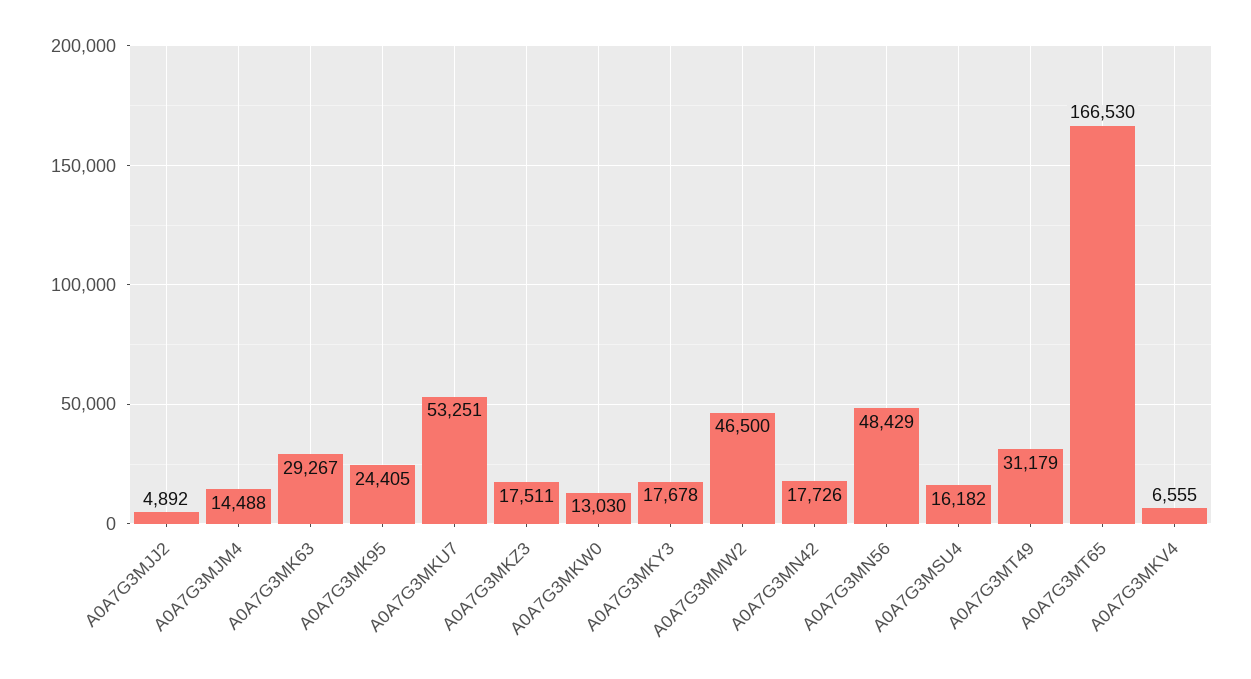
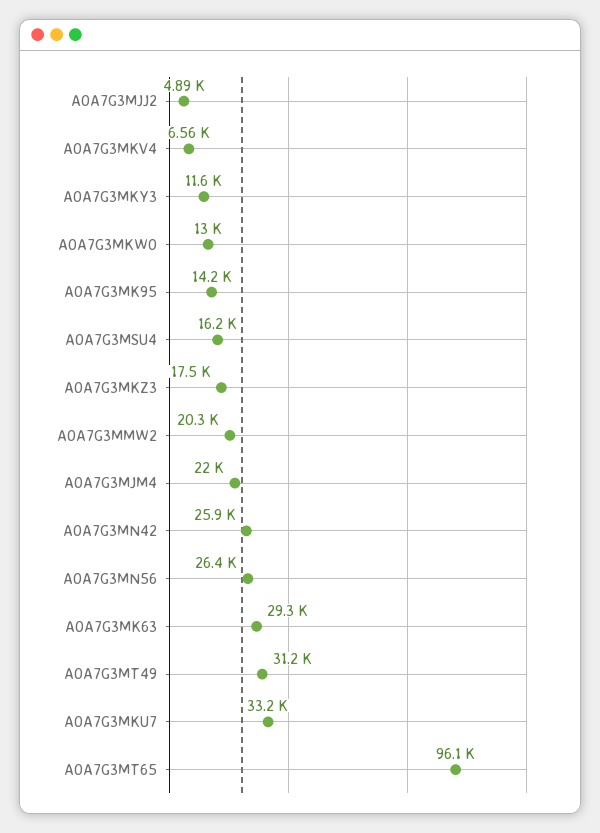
  {
    "A0A7G3MJJ2": 4892,
-   "A0A7G3MJM4": 14488,
+   "A0A7G3MJM4": 22000,
    "A0A7G3MK63": 29267,
-   "A0A7G3MK95": 24405,
+   "A0A7G3MK95": 14200,
-   "A0A7G3MKU7": 53251,
+   "A0A7G3MKU7": 33200,
    "A0A7G3MKZ3": 17511,
    "A0A7G3MKW0": 13030,
-   "A0A7G3MKY3": 17678,
+   "A0A7G3MKY3": 11600,
-   "A0A7G3MMW2": 46500,
+   "A0A7G3MMW2": 20300,
-   "A0A7G3MN42": 17726,
+   "A0A7G3MN42": 25900,
-   "A0A7G3MN56": 48429,
+   "A0A7G3MN56": 26400,
    "A0A7G3MSU4": 16182,
    "A0A7G3MT49": 31179,
-   "A0A7G3MT65": 166530,
+   "A0A7G3MT65": 96100,
    "A0A7G3MKV4": 6555
  }

